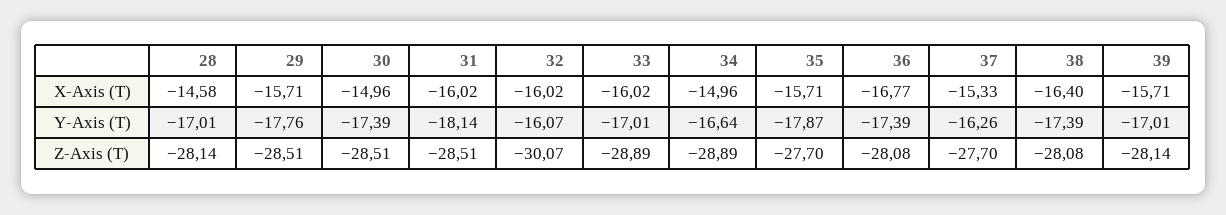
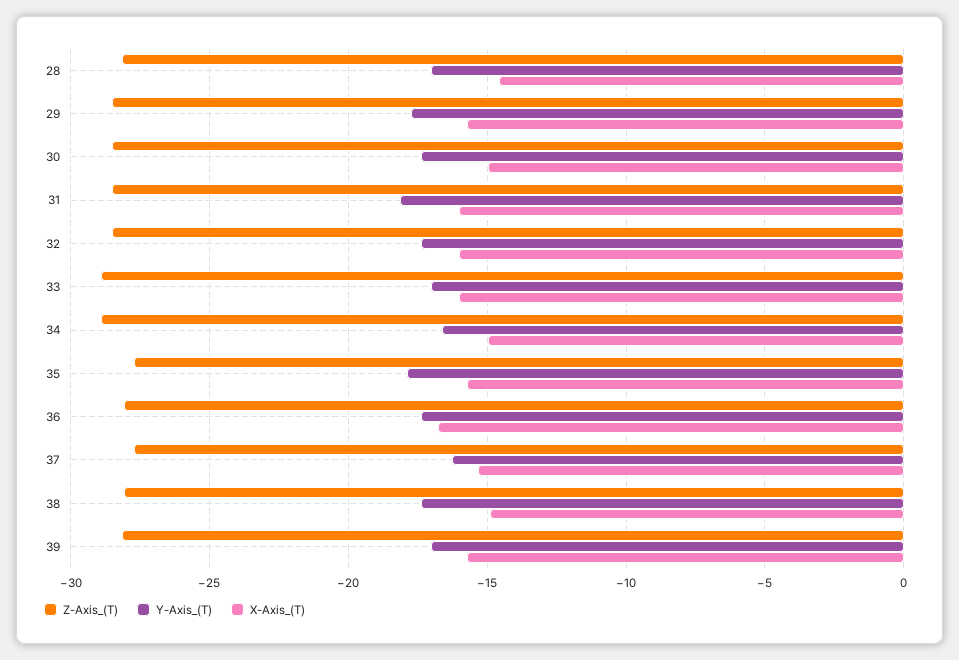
  {
    "X-Axis (T)": {
      "28": -14.58,
      "29": -15.71,
      "30": -14.96,
      "31": -16.02,
      "32": -16.02,
      "33": -16.02,
      "34": -14.96,
      "35": -15.71,
      "36": -16.77,
      "37": -15.33,
-     "38": -16.4,
+     "38": -15,
      "39": -15.71
    },
    "Y-Axis (T)": {
      "28": -17.01,
      "29": -17.76,
      "30": -17.39,
      "31": -18.14,
-     "32": -16.07,
+     "32": -17.5,
      "33": -17.01,
      "34": -16.64,
      "35": -17.87,
      "36": -17.39,
      "37": -16.26,
      "38": -17.39,
      "39": -17.01
    },
    "Z-Axis (T)": {
      "28": -28.14,
      "29": -28.51,
      "30": -28.51,
      "31": -28.51,
-     "32": -30.07,
+     "32": -28.5,
      "33": -28.89,
      "34": -28.89,
      "35": -27.7,
      "36": -28.08,
      "37": -27.7,
      "38": -28.08,
      "39": -28.14
    }
  }

